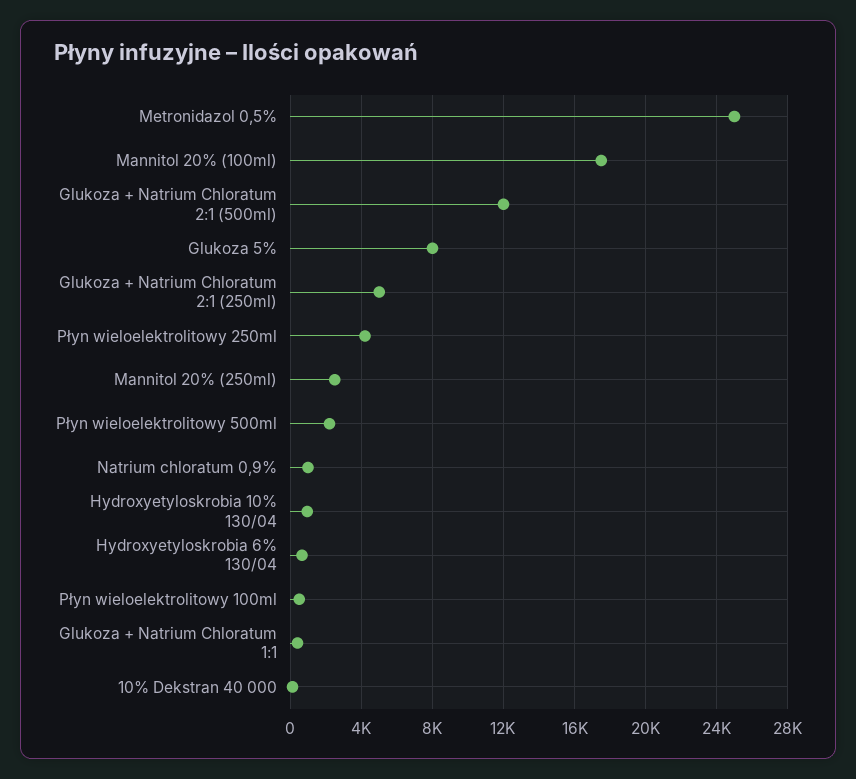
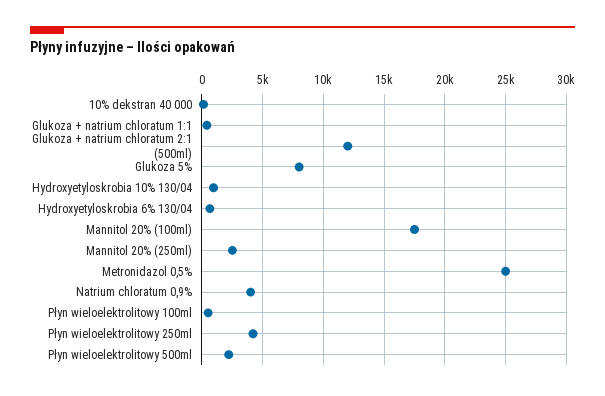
  {
    "Metronidazol 0,5%": 25000,
    "Mannitol 20% (100ml)": 17500,
    "Glukoza + Natrium Chloratum 2:1 (500ml)": 12000,
    "Glukoza 5%": 8000,
-   "Glukoza + Natrium Chloratum 2:1 (250ml)": 5000,
    "Płyn wieloelektrolitowy 250ml": 4000,
    "Mannitol 20% (250ml)": 2500,
    "Płyn wieloelektrolitowy 500ml": 2000,
-   "Natrium chloratum 0,9%": 1000,
+   "Natrium chloratum 0,9%": 4000,
    "Hydroxyetyloskrobia 10% 130/04": 1000,
    "Hydroxyetyloskrobia 6% 130/04": 500,
    "Płyn wieloelektrolitowy 100ml": 500,
    "Glukoza + Natrium Chloratum 1:1": 500,
    "10% Dekstran 40 000": 0
  }

